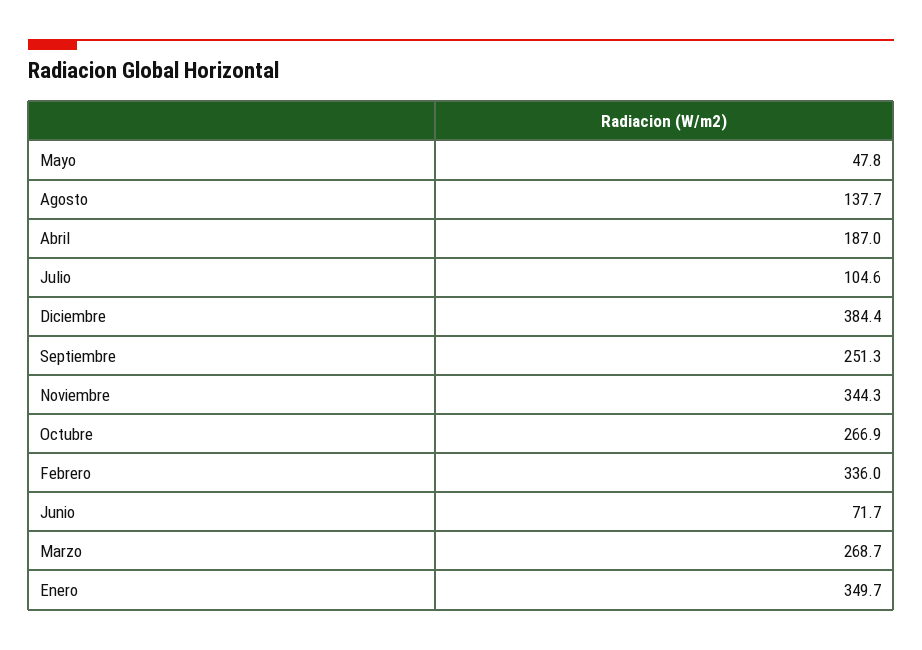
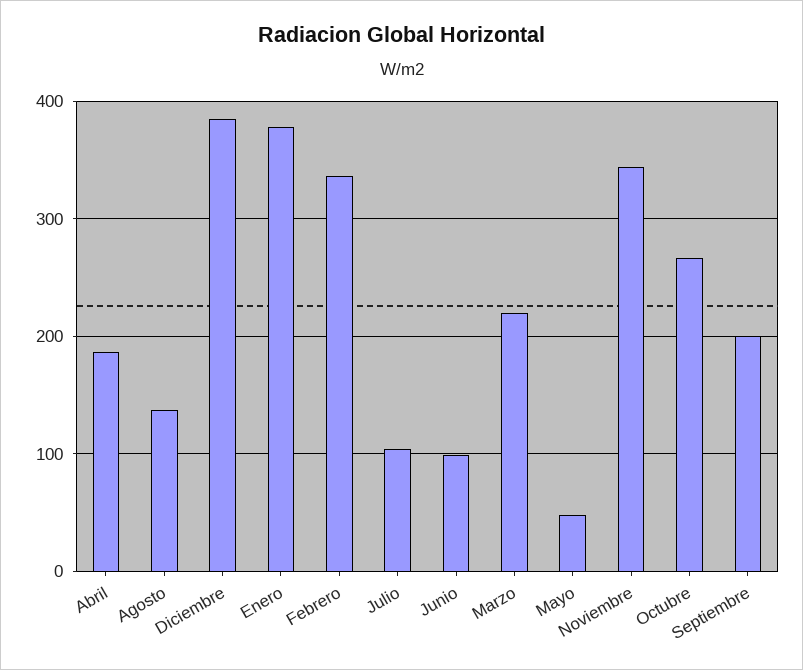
  {
    "Mayo": 47.8,
    "Agosto": 137.7,
    "Abril": 187,
    "Julio": 104.6,
    "Diciembre": 384.4,
-   "Septiembre": 251.3,
+   "Septiembre": 200,
    "Noviembre": 344.3,
    "Octubre": 266.9,
    "Febrero": 336,
-   "Junio": 71.7,
+   "Junio": 100,
-   "Marzo": 268.7,
+   "Marzo": 220,
-   "Enero": 349.7
+   "Enero": 380
  }

